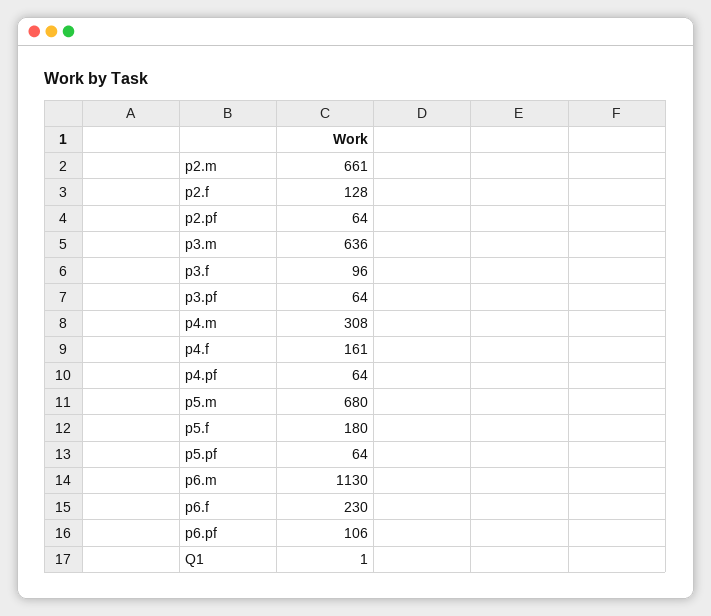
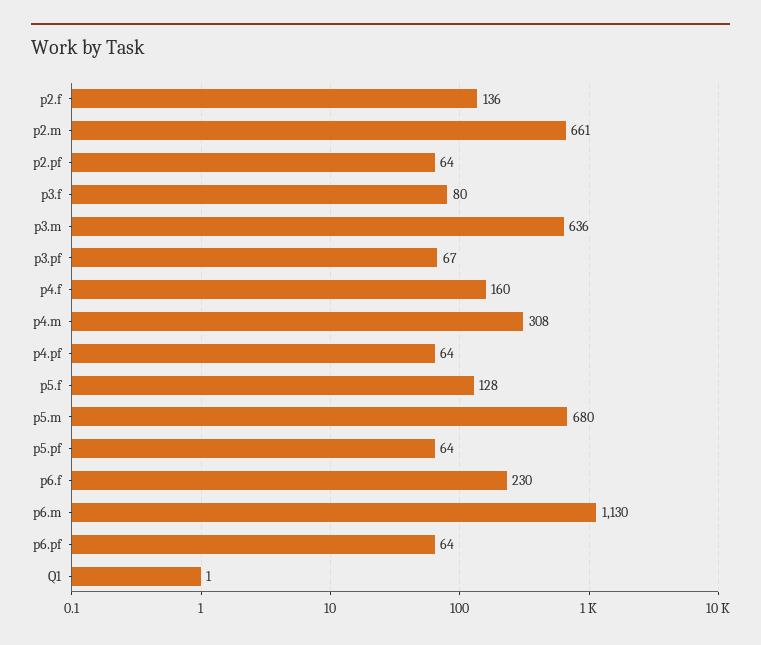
  {
    "p2.m": 661,
-   "p2.f": 128,
+   "p2.f": 136,
    "p2.pf": 64,
    "p3.m": 636,
-   "p3.f": 96,
+   "p3.f": 80,
-   "p3.pf": 64,
+   "p3.pf": 67,
    "p4.m": 308,
-   "p4.f": 161,
+   "p4.f": 160,
    "p4.pf": 64,
    "p5.m": 680,
-   "p5.f": 180,
+   "p5.f": 128,
    "p5.pf": 64,
    "p6.m": 1130,
    "p6.f": 230,
-   "p6.pf": 106,
+   "p6.pf": 64,
    "Q1": 1
  }

